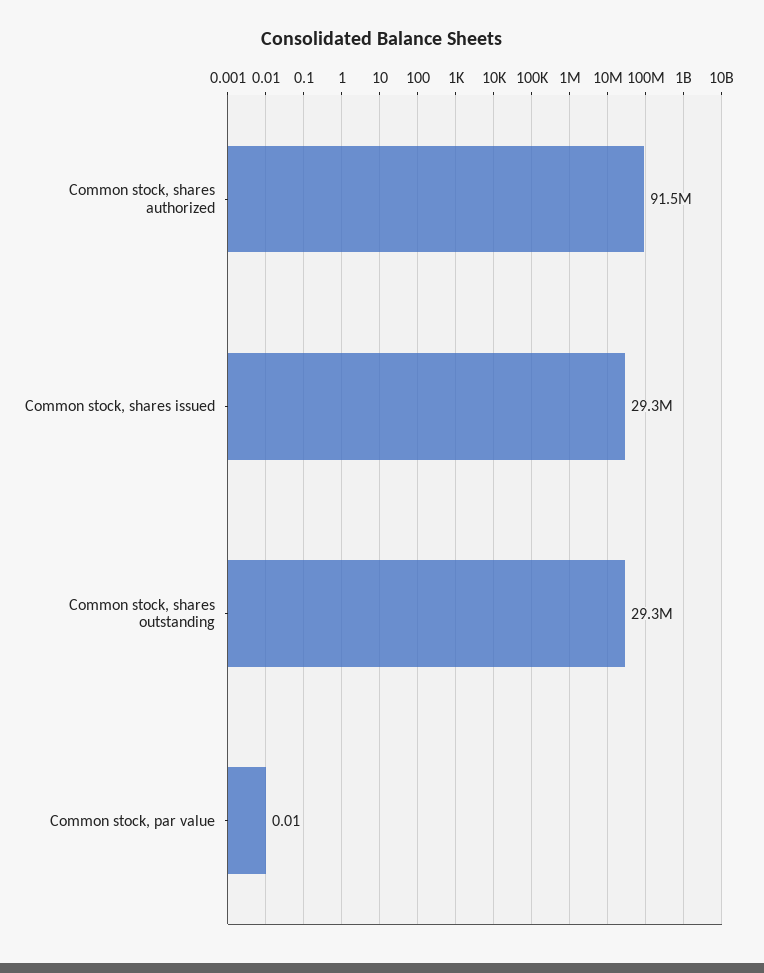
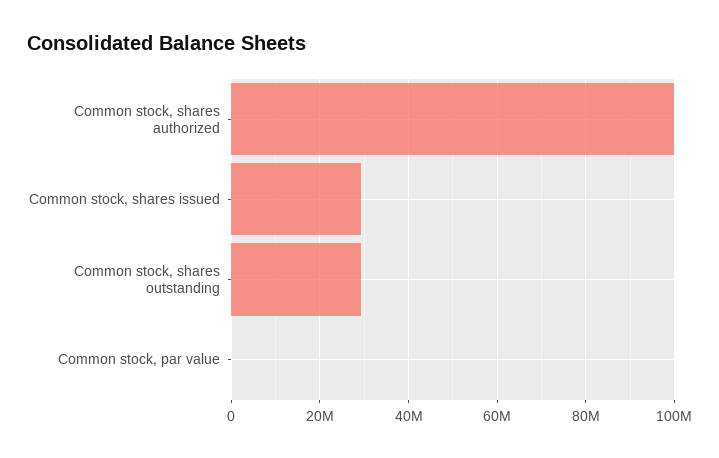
  {
-   "Common stock, shares authorized": 91500000,
+   "Common stock, shares authorized": 100000000,
    "Common stock, shares issued": 29300000,
    "Common stock, shares outstanding": 29300000,
    "Common stock, par value": 0.01
  }

